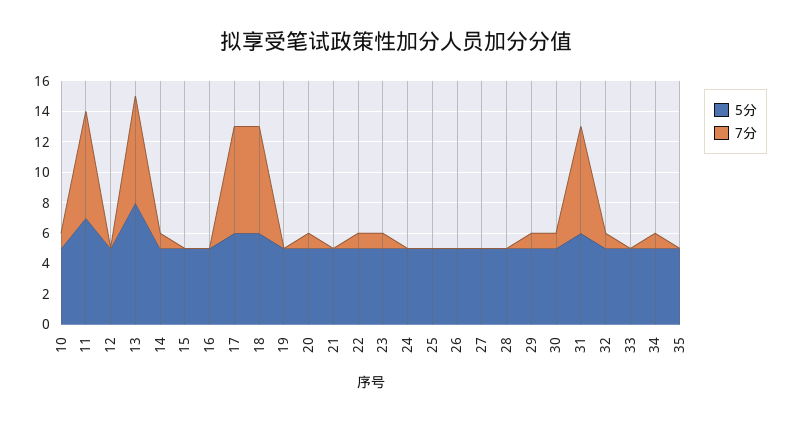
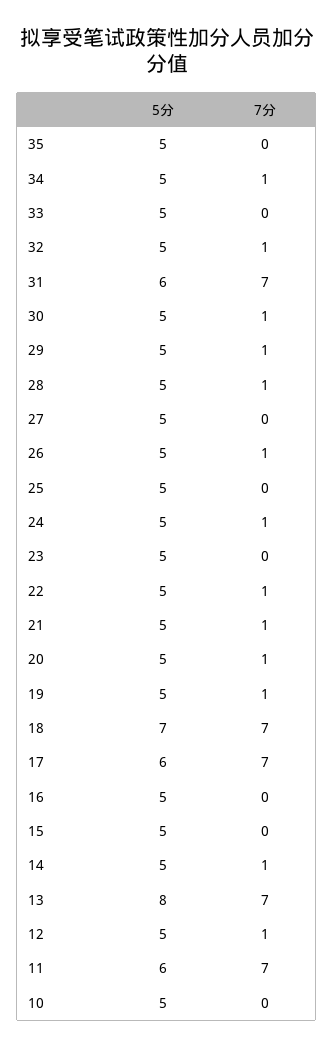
  {
    "5分": {
      "10": 5,
-     "11": 7,
+     "11": 6,
      "12": 5,
      "13": 8,
      "14": 5,
      "15": 5,
      "16": 5,
      "17": 6,
-     "18": 6,
+     "18": 7,
      "19": 5,
      "20": 5,
      "21": 5,
      "22": 5,
      "23": 5,
      "24": 5,
      "25": 5,
      "26": 5,
      "27": 5,
      "28": 5,
      "29": 5,
      "30": 5,
      "31": 6,
      "32": 5,
      "33": 5,
      "34": 5,
      "35": 5
    },
    "7分": {
-     "10": 1,
+     "10": 0,
      "11": 7,
-     "12": 0,
+     "12": 1,
      "13": 7,
      "14": 1,
      "15": 0,
      "16": 0,
      "17": 7,
      "18": 7,
-     "19": 0,
+     "19": 1,
      "20": 1,
-     "21": 0,
+     "21": 1,
      "22": 1,
-     "23": 1,
+     "23": 0,
-     "24": 0,
+     "24": 1,
      "25": 0,
-     "26": 0,
+     "26": 1,
      "27": 0,
-     "28": 0,
+     "28": 1,
      "29": 1,
      "30": 1,
      "31": 7,
      "32": 1,
      "33": 0,
      "34": 1,
      "35": 0
    }
  }

